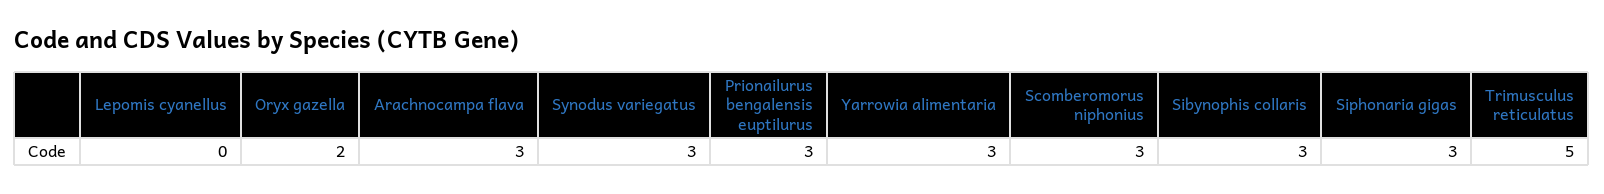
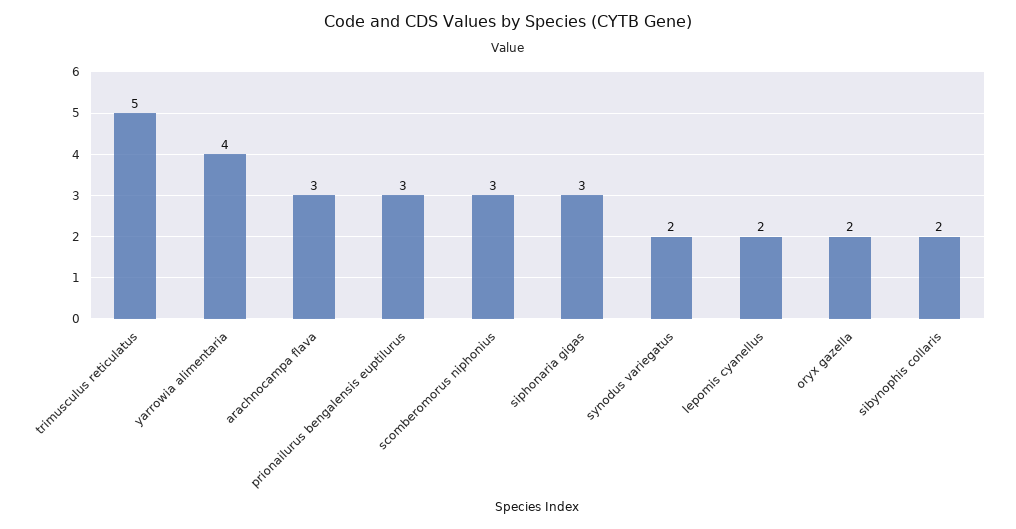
  {
-   "Lepomis cyanellus": 0,
+   "Lepomis cyanellus": 2,
    "Oryx gazella": 2,
    "Arachnocampa flava": 3,
-   "Synodus variegatus": 3,
+   "Synodus variegatus": 2,
    "Prionailurus bengalensis euptilurus": 3,
-   "Yarrowia alimentaria": 3,
+   "Yarrowia alimentaria": 4,
    "Scomberomorus niphonius": 3,
-   "Sibynophis collaris": 3,
+   "Sibynophis collaris": 2,
    "Siphonaria gigas": 3,
    "Trimusculus reticulatus": 5
  }

